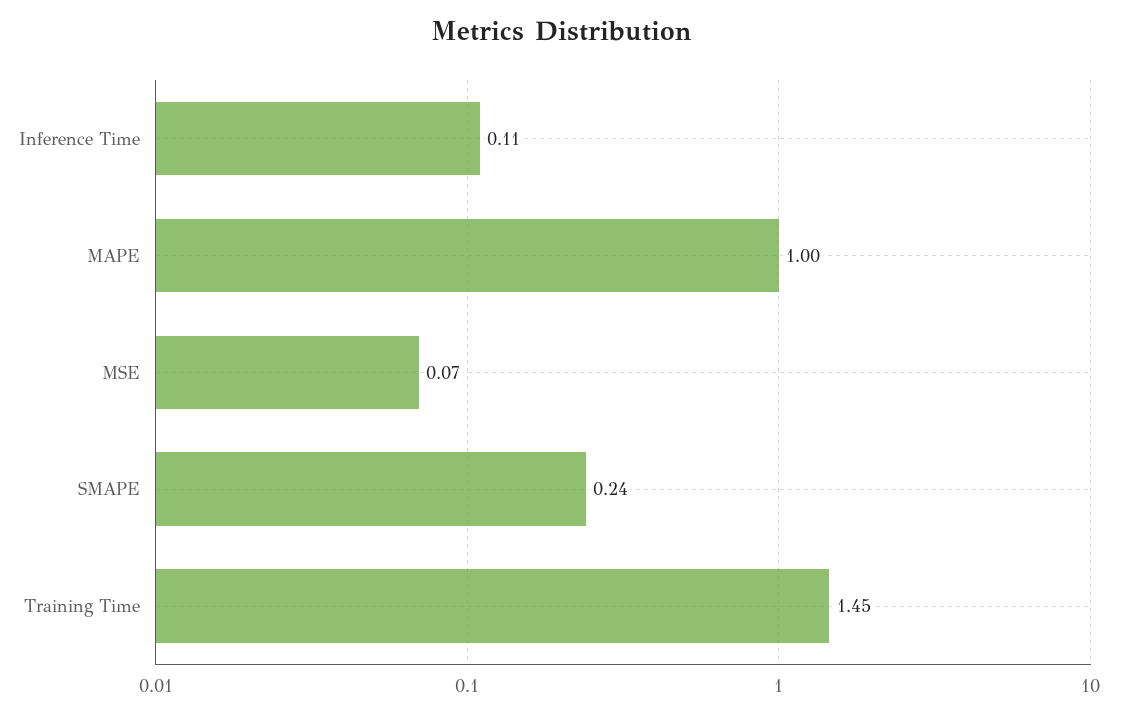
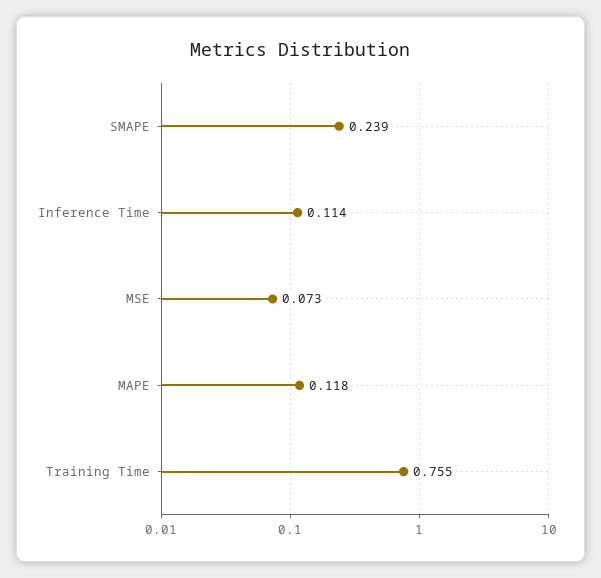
  {
    "Inference Time": 0.114,
-   "MAPE": 1,
+   "MAPE": 0.118,
    "MSE": 0.073,
    "SMAPE": 0.239,
-   "Training Time": 1.45
+   "Training Time": 0.755
  }

